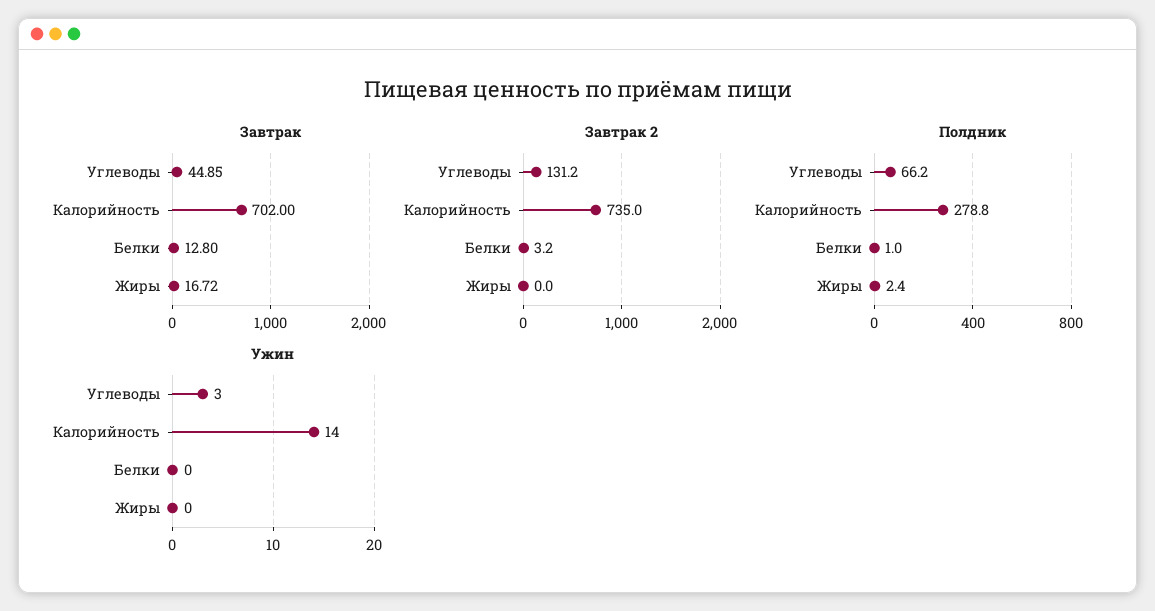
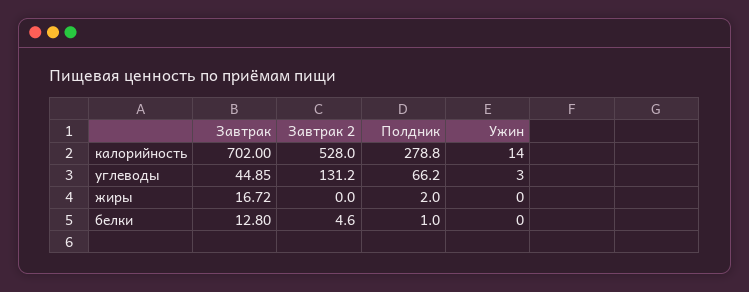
  {
    "Завтрак": {
      "Углеводы": 44.85,
      "Калорийность": 702,
      "Белки": 12.8,
      "Жиры": 16.72
    },
    "Завтрак 2": {
      "Углеводы": 131.2,
-     "Калорийность": 735,
+     "Калорийность": 528,
-     "Белки": 3.2,
+     "Белки": 4.6,
      "Жиры": 0
    },
    "Полдник": {
      "Углеводы": 66.2,
      "Калорийность": 278.8,
      "Белки": 1,
-     "Жиры": 2.4
+     "Жиры": 2
    },
    "Ужин": {
      "Углеводы": 3,
      "Калорийность": 14,
      "Белки": 0,
      "Жиры": 0
    }
  }

